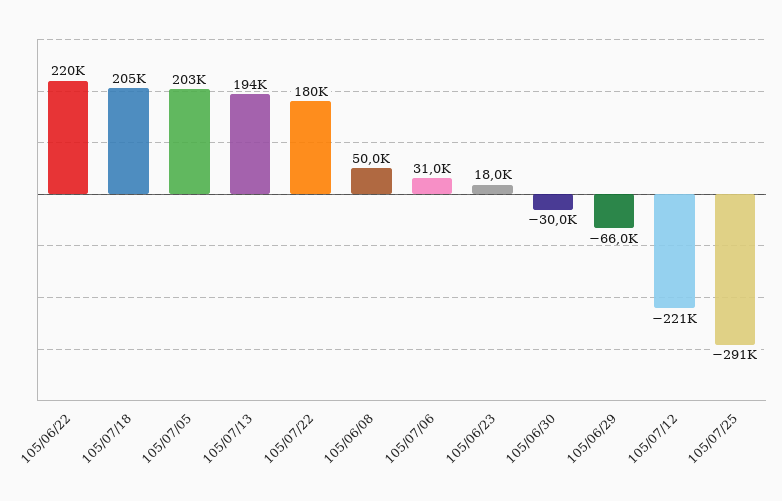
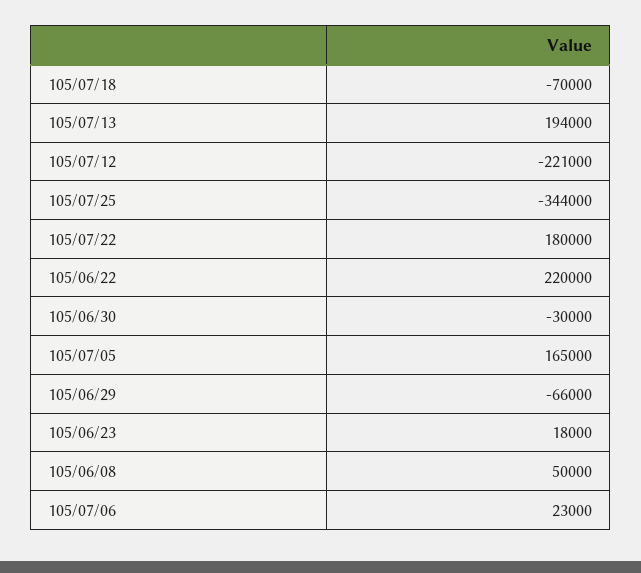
  {
    "105/06/22": 220000,
-   "105/07/18": 205000,
+   "105/07/18": -70000,
-   "105/07/05": 203000,
+   "105/07/05": 165000,
    "105/07/13": 194000,
    "105/07/22": 180000,
    "105/06/08": 50000,
-   "105/07/06": 31000,
+   "105/07/06": 23000,
    "105/06/23": 18000,
    "105/06/30": -30000,
    "105/06/29": -66000,
    "105/07/12": -221000,
-   "105/07/25": -291000
+   "105/07/25": -344000
  }

